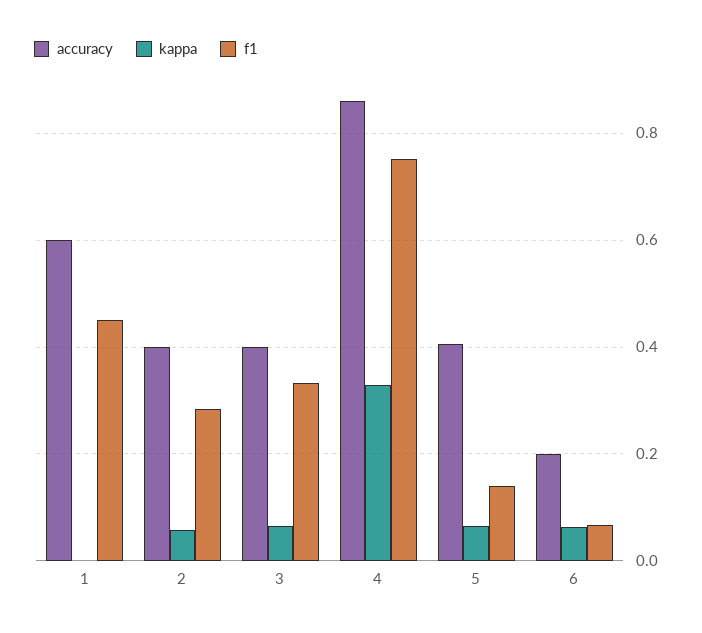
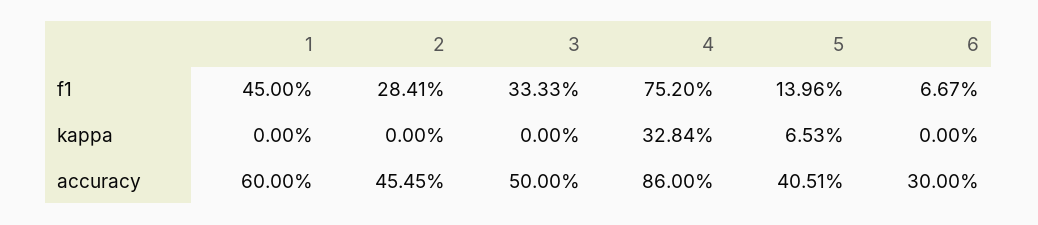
  {
    "accuracy": {
      "1": 0.6,
-     "2": 0.4,
+     "2": 0.4545,
-     "3": 0.4,
+     "3": 0.5,
      "4": 0.86,
      "5": 0.4051,
-     "6": 0.2
+     "6": 0.3
    },
    "kappa": {
      "1": 0,
-     "2": 0.06,
+     "2": 0,
-     "3": 0.06,
+     "3": 0,
      "4": 0.3284,
      "5": 0.0653,
-     "6": 0.06
+     "6": 0
    },
    "f1": {
      "1": 0.45,
      "2": 0.2841,
      "3": 0.3333,
      "4": 0.752,
      "5": 0.1396,
      "6": 0.0667
    }
  }

